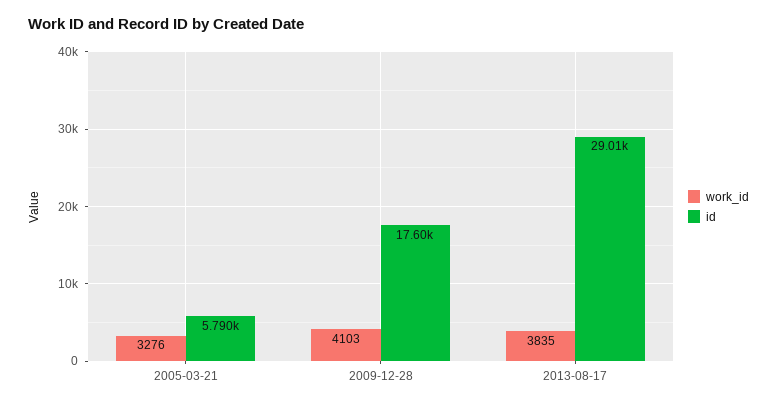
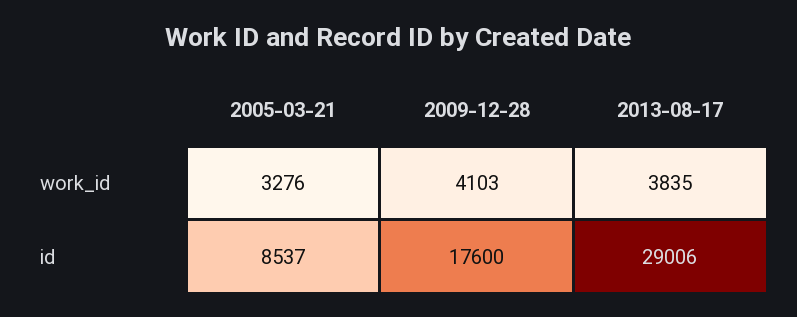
  {
    "work_id": {
      "2005-03-21": 3276,
      "2009-12-28": 4103,
      "2013-08-17": 3835
    },
    "id": {
-     "2005-03-21": 5790,
+     "2005-03-21": 8537,
      "2009-12-28": 17600,
      "2013-08-17": 29006
    }
  }

